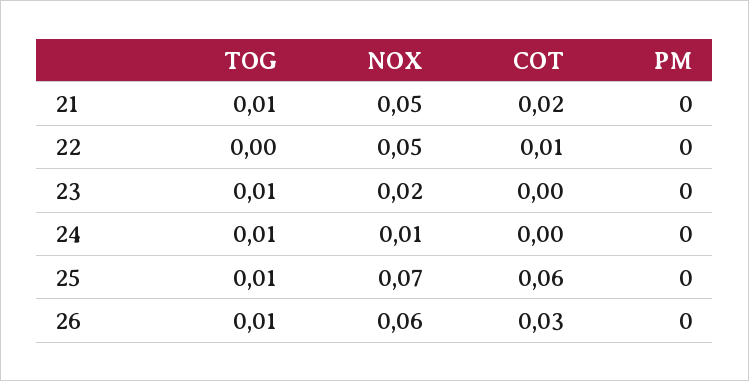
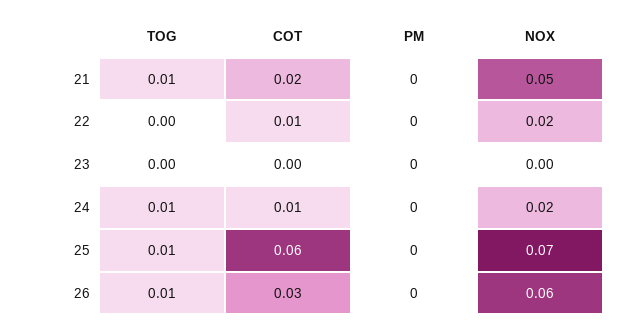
  {
    "TOG": {
      "21": 0.01,
      "22": 0,
-     "23": 0.01,
+     "23": 0,
      "24": 0.01,
      "25": 0.01,
      "26": 0.01
    },
    "NOX": {
      "21": 0.05,
-     "22": 0.05,
+     "22": 0.02,
-     "23": 0.02,
+     "23": 0,
-     "24": 0.01,
+     "24": 0.02,
      "25": 0.07,
      "26": 0.06
    },
    "COT": {
      "21": 0.02,
      "22": 0.01,
      "23": 0,
-     "24": 0,
+     "24": 0.01,
      "25": 0.06,
      "26": 0.03
    },
    "PM": {
      "21": 0,
      "22": 0,
      "23": 0,
      "24": 0,
      "25": 0,
      "26": 0
    }
  }

